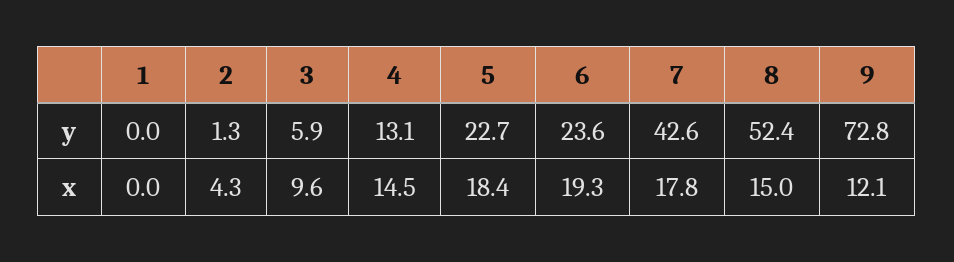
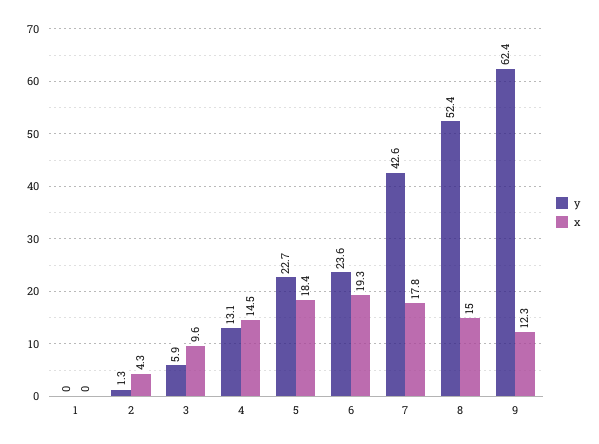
  {
    "y": {
      "1": 0,
      "2": 1.3,
      "3": 5.9,
      "4": 13.1,
      "5": 22.7,
      "6": 23.6,
      "7": 42.6,
      "8": 52.4,
-     "9": 72.8
+     "9": 62.4
    },
    "x": {
      "1": 0,
      "2": 4.3,
      "3": 9.6,
      "4": 14.5,
      "5": 18.4,
      "6": 19.3,
      "7": 17.8,
      "8": 15,
-     "9": 12.1
+     "9": 12.3
    }
  }

